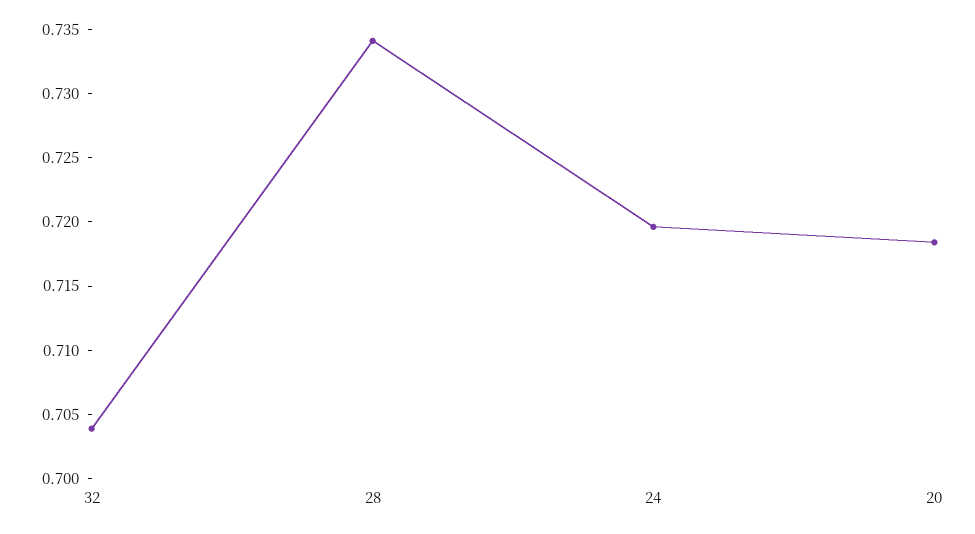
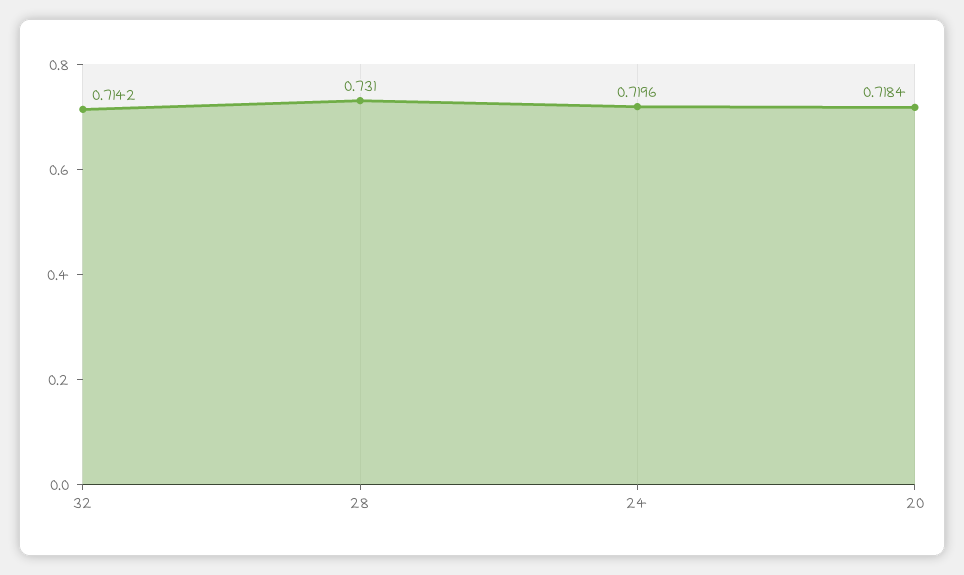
  {
-   "32": 0.704,
+   "32": 0.7142,
-   "28": 0.734,
+   "28": 0.731,
    "24": 0.7196,
    "20": 0.7184
  }

